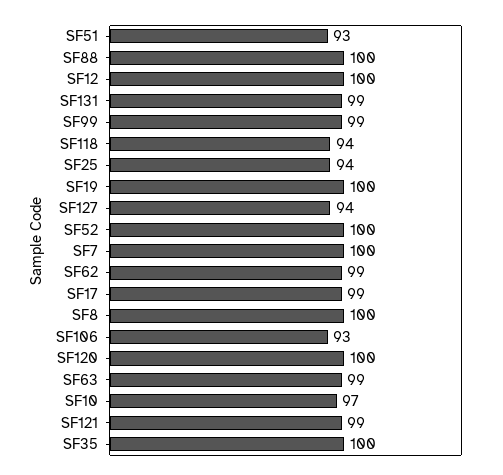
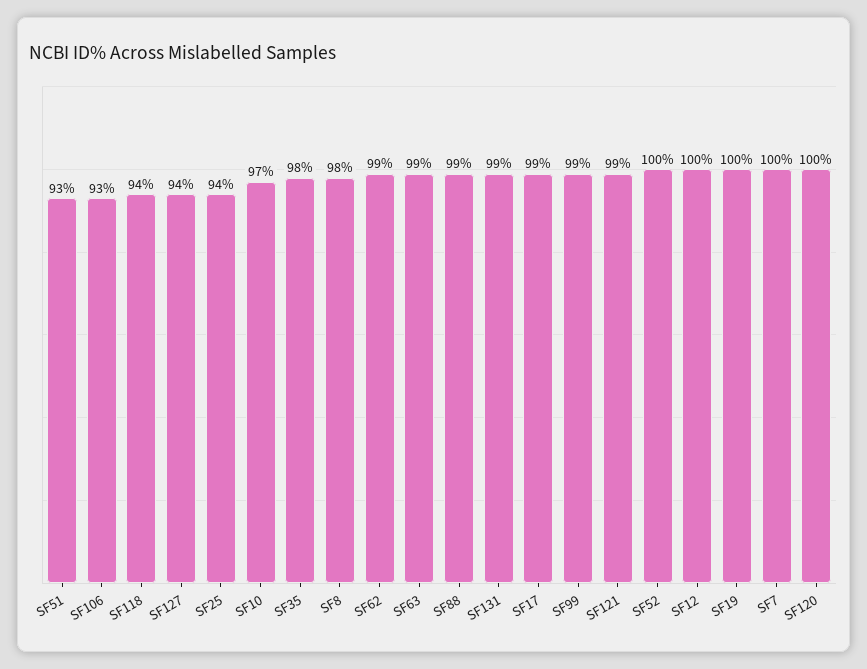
  {
    "SF51": 93,
-   "SF88": 100,
+   "SF88": 99,
    "SF12": 100,
    "SF131": 99,
    "SF99": 99,
    "SF118": 94,
    "SF25": 94,
    "SF19": 100,
    "SF127": 94,
    "SF52": 100,
    "SF7": 100,
    "SF62": 99,
    "SF17": 99,
-   "SF8": 100,
+   "SF8": 98,
    "SF106": 93,
    "SF120": 100,
    "SF63": 99,
    "SF10": 97,
    "SF121": 99,
-   "SF35": 100
+   "SF35": 98
  }

